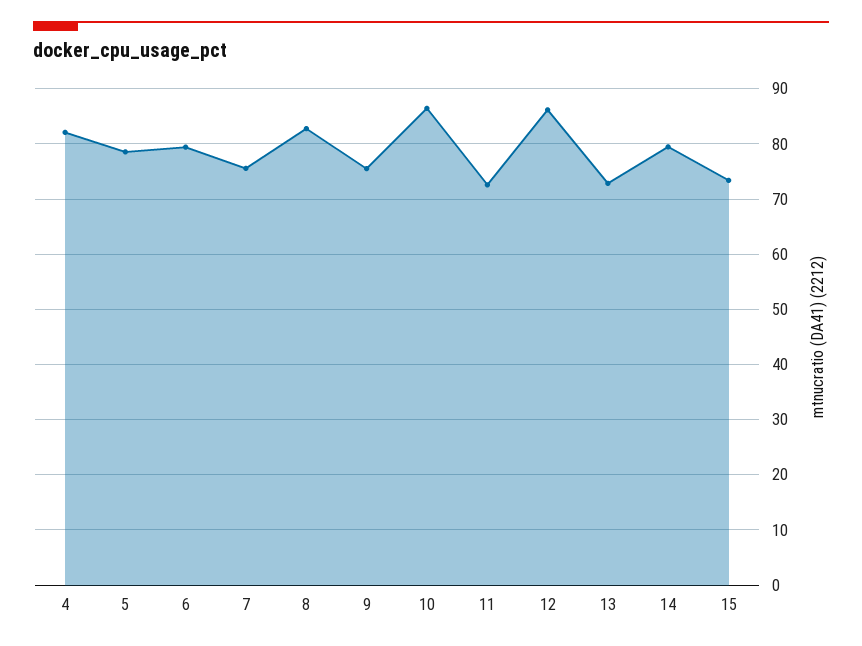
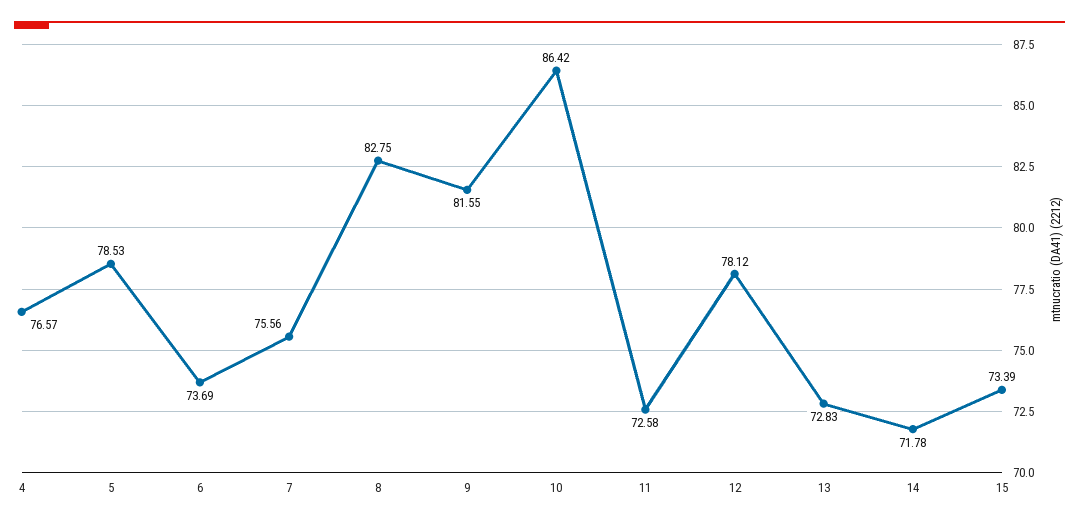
  {
-   "4": 82,
+   "4": 76.57,
    "5": 78.53,
-   "6": 80,
+   "6": 73.69,
    "7": 75.56,
    "8": 82.75,
-   "9": 76,
+   "9": 81.55,
    "10": 86.42,
    "11": 72.58,
-   "12": 86,
+   "12": 78.12,
    "13": 72.83,
-   "14": 80,
+   "14": 71.78,
    "15": 73.39
  }

